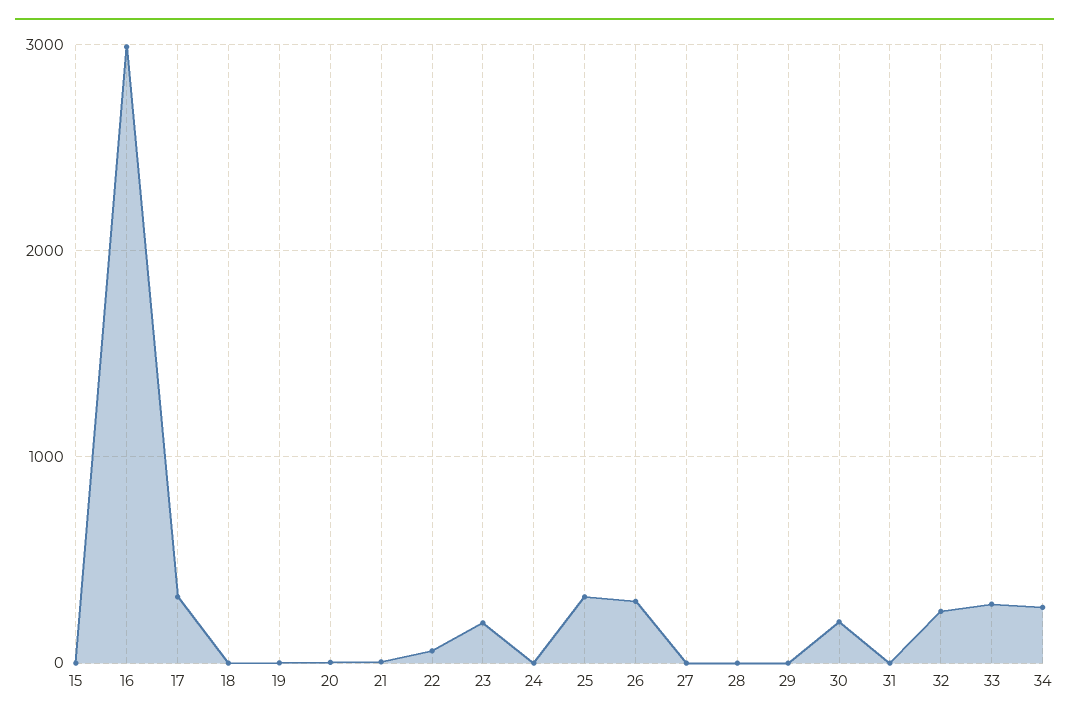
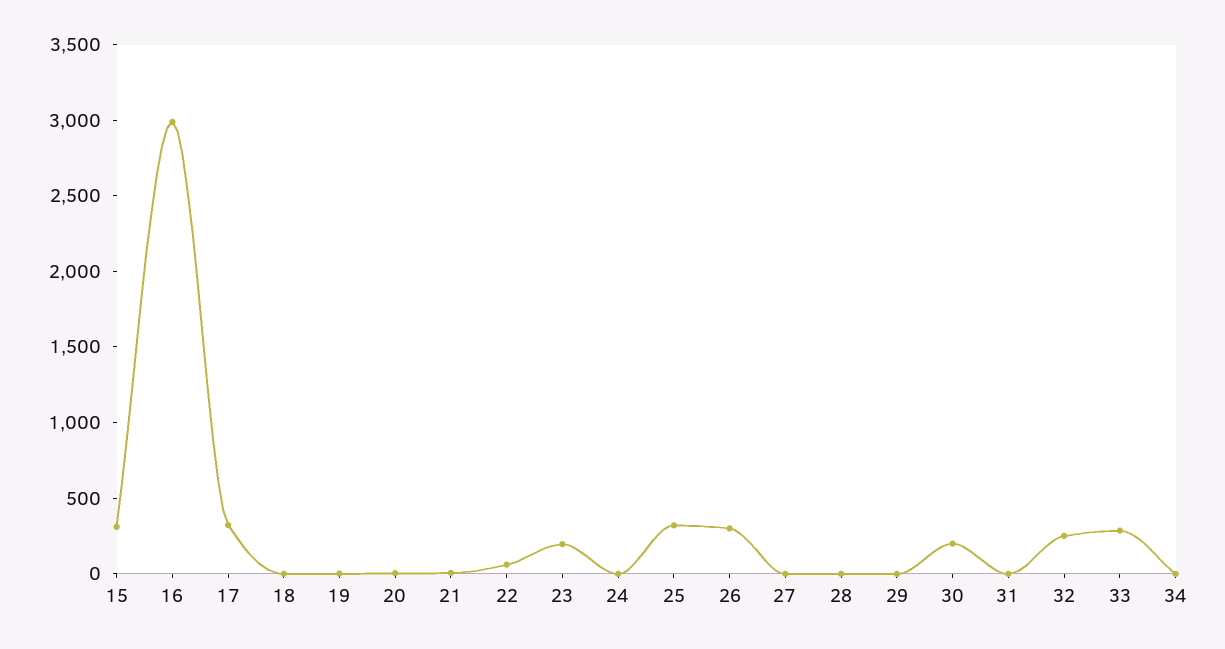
  {
-   "15": 0,
+   "15": 300,
    "16": 3000,
    "17": 300,
    "18": 0,
    "19": 0,
    "20": 0,
    "21": 0,
    "22": 100,
    "23": 200,
    "24": 0,
    "25": 300,
    "26": 300,
    "27": 0,
    "28": 0,
    "29": 0,
    "30": 200,
    "31": 0,
    "32": 300,
    "33": 300,
-   "34": 300
+   "34": 0
  }

